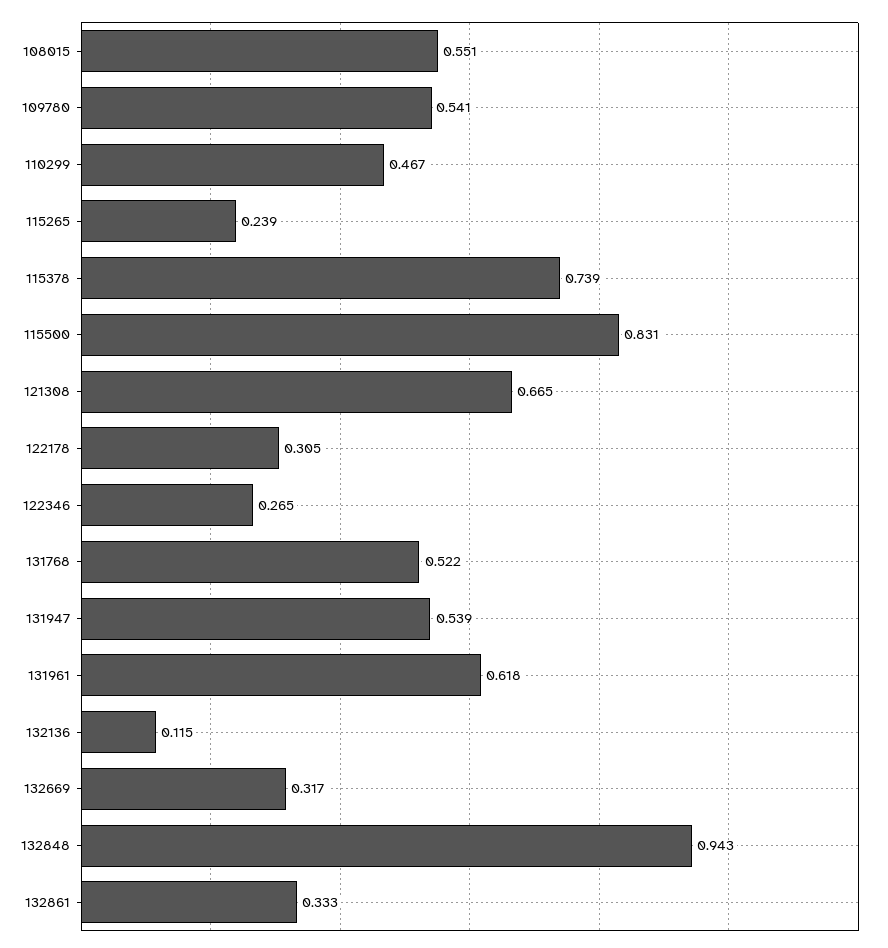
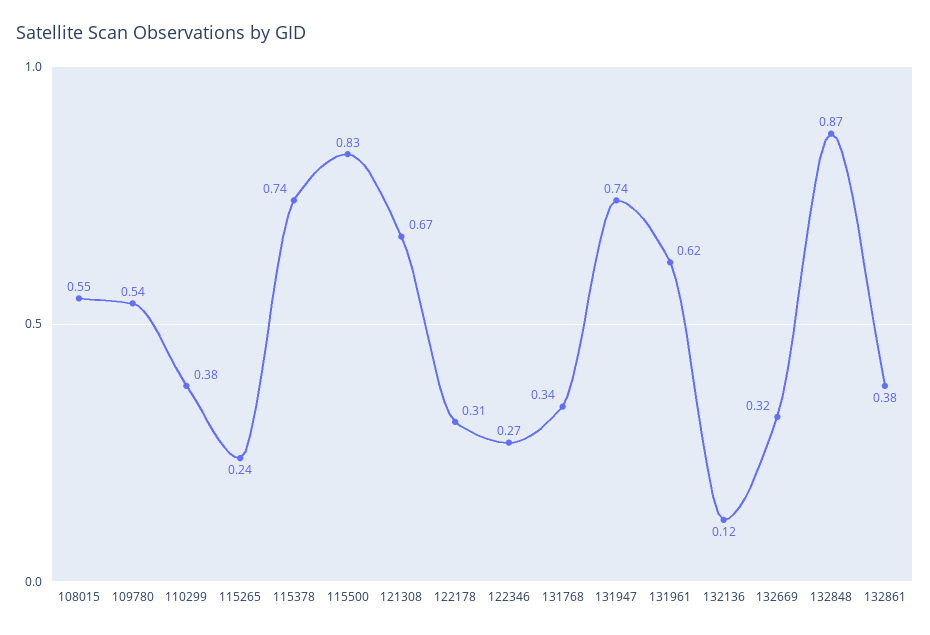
  {
    "108015": 0.551,
    "109780": 0.541,
-   "110299": 0.467,
+   "110299": 0.38,
    "115265": 0.239,
    "115378": 0.739,
    "115500": 0.831,
    "121308": 0.665,
    "122178": 0.305,
    "122346": 0.265,
-   "131768": 0.522,
+   "131768": 0.34,
-   "131947": 0.539,
+   "131947": 0.74,
    "131961": 0.618,
    "132136": 0.115,
    "132669": 0.317,
-   "132848": 0.943,
+   "132848": 0.87,
-   "132861": 0.333
+   "132861": 0.38
  }

